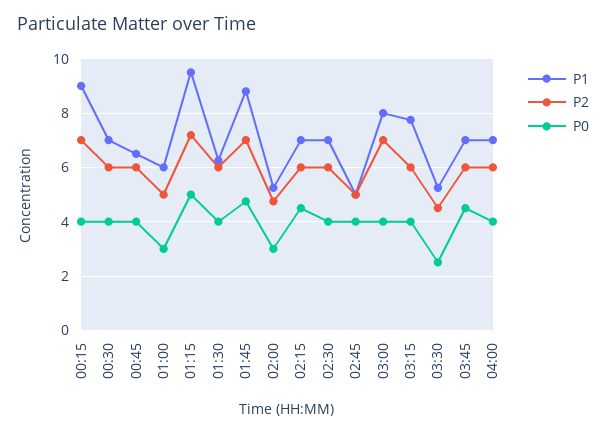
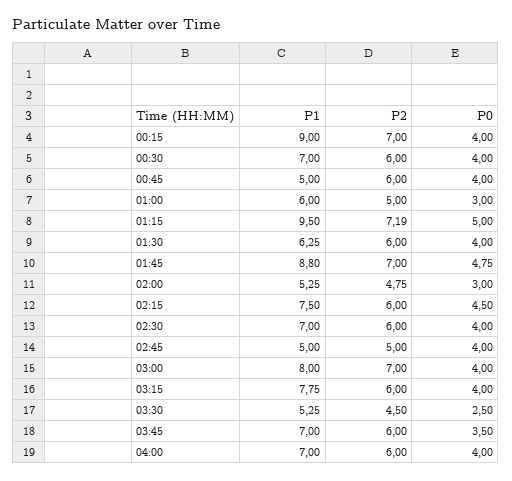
  {
    "P1": {
      "00:15": 9,
      "00:30": 7,
-     "00:45": 6.5,
+     "00:45": 5,
      "01:00": 6,
      "01:15": 9.5,
      "01:30": 6.25,
      "01:45": 8.8,
      "02:00": 5.25,
-     "02:15": 7,
+     "02:15": 7.5,
      "02:30": 7,
      "02:45": 5,
      "03:00": 8,
      "03:15": 7.75,
      "03:30": 5.25,
      "03:45": 7,
      "04:00": 7
    },
    "P2": {
      "00:15": 7,
      "00:30": 6,
      "00:45": 6,
      "01:00": 5,
      "01:15": 7.19,
      "01:30": 6,
      "01:45": 7,
      "02:00": 4.75,
      "02:15": 6,
      "02:30": 6,
      "02:45": 5,
      "03:00": 7,
      "03:15": 6,
      "03:30": 4.5,
      "03:45": 6,
      "04:00": 6
    },
    "P0": {
      "00:15": 4,
      "00:30": 4,
      "00:45": 4,
      "01:00": 3,
      "01:15": 5,
      "01:30": 4,
      "01:45": 4.75,
      "02:00": 3,
      "02:15": 4.5,
      "02:30": 4,
      "02:45": 4,
      "03:00": 4,
      "03:15": 4,
      "03:30": 2.5,
-     "03:45": 4.5,
+     "03:45": 3.5,
      "04:00": 4
    }
  }

